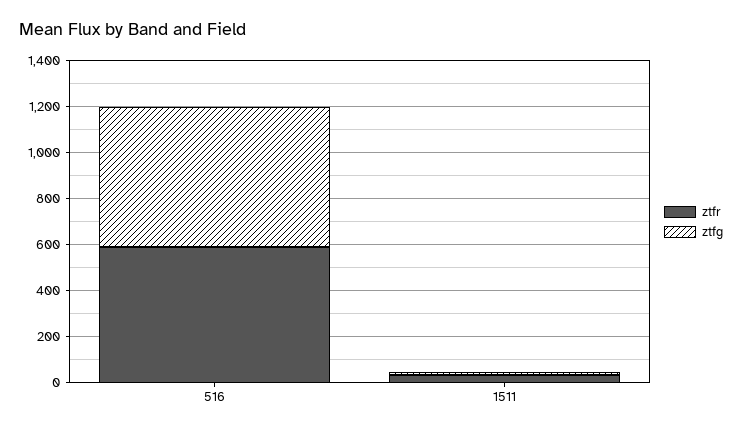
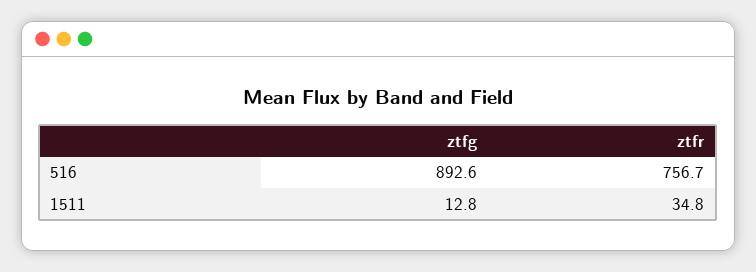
  {
    "ztfr": {
-     "516": 600,
+     "516": 756.7,
      "1511": 34.8
    },
    "ztfg": {
-     "516": 600,
+     "516": 892.6,
      "1511": 12.8
    }
  }

